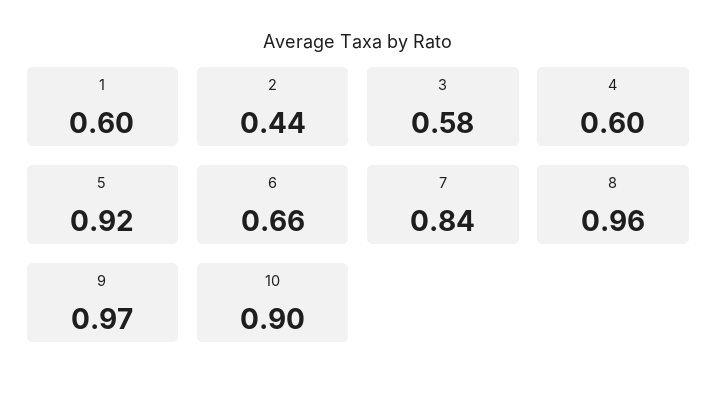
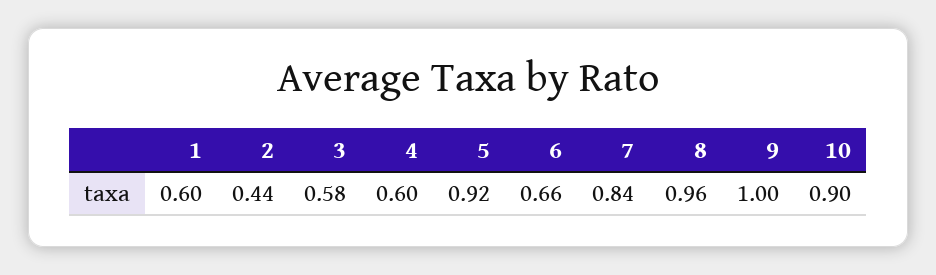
  {
    "1": 0.6,
    "2": 0.44,
    "3": 0.58,
    "4": 0.6,
    "5": 0.92,
    "6": 0.66,
    "7": 0.84,
    "8": 0.96,
-   "9": 0.97,
+   "9": 1,
    "10": 0.9
  }

